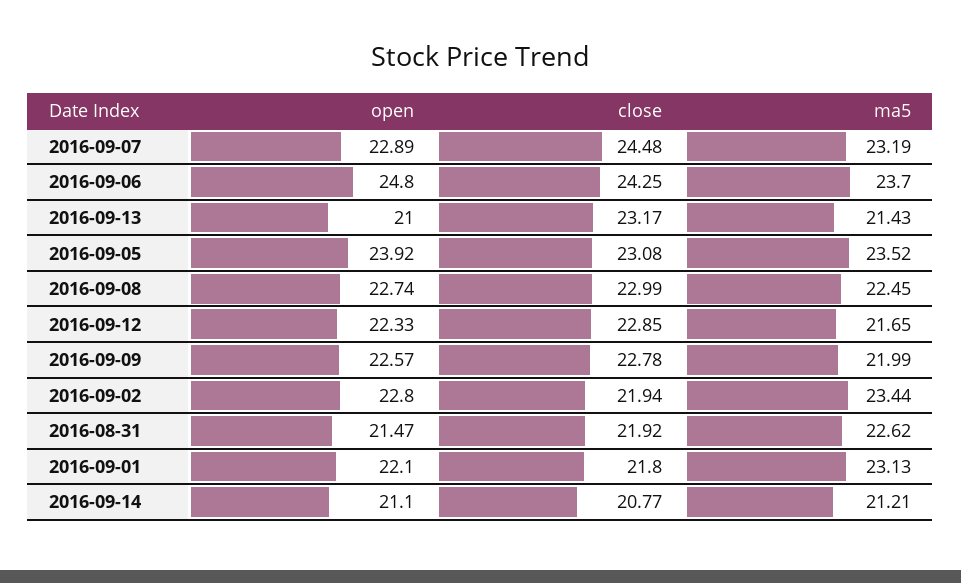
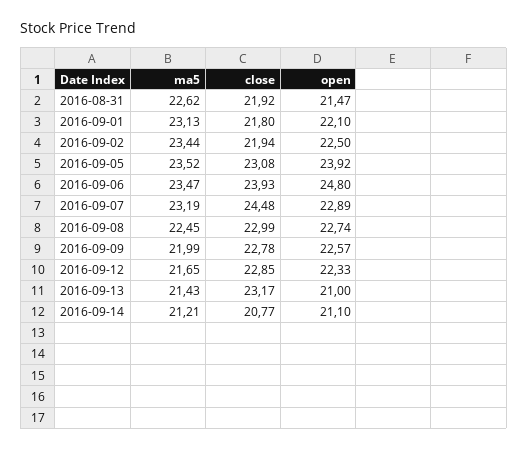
  {
    "open": {
      "2016-09-07": 22.89,
      "2016-09-06": 24.8,
      "2016-09-13": 21,
      "2016-09-05": 23.92,
      "2016-09-08": 22.74,
      "2016-09-12": 22.33,
      "2016-09-09": 22.57,
-     "2016-09-02": 22.8,
+     "2016-09-02": 22.5,
      "2016-08-31": 21.47,
      "2016-09-01": 22.1,
      "2016-09-14": 21.1
    },
    "close": {
      "2016-09-07": 24.48,
-     "2016-09-06": 24.25,
+     "2016-09-06": 23.93,
      "2016-09-13": 23.17,
      "2016-09-05": 23.08,
      "2016-09-08": 22.99,
      "2016-09-12": 22.85,
      "2016-09-09": 22.78,
      "2016-09-02": 21.94,
      "2016-08-31": 21.92,
      "2016-09-01": 21.8,
      "2016-09-14": 20.77
    },
    "ma5": {
      "2016-09-07": 23.19,
-     "2016-09-06": 23.7,
+     "2016-09-06": 23.47,
      "2016-09-13": 21.43,
      "2016-09-05": 23.52,
      "2016-09-08": 22.45,
      "2016-09-12": 21.65,
      "2016-09-09": 21.99,
      "2016-09-02": 23.44,
      "2016-08-31": 22.62,
      "2016-09-01": 23.13,
      "2016-09-14": 21.21
    }
  }

